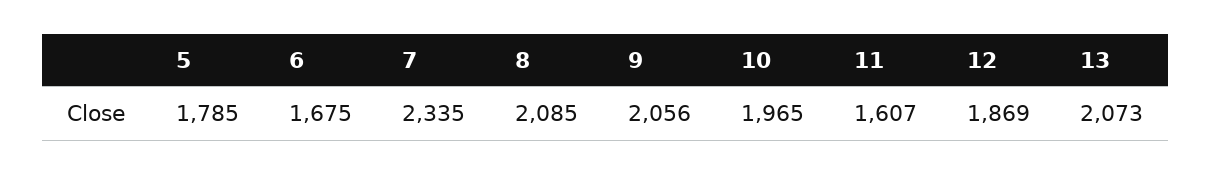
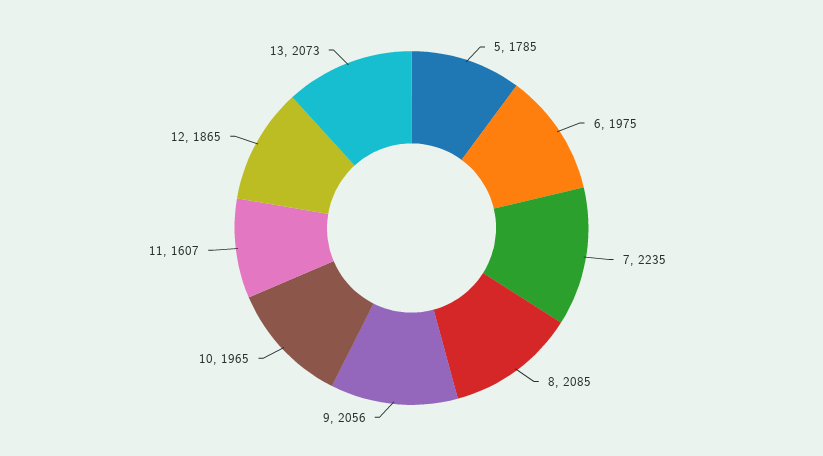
  {
    "5": 1785,
-   "6": 1675,
+   "6": 1975,
-   "7": 2335,
+   "7": 2235,
    "8": 2085,
    "9": 2056,
    "10": 1965,
    "11": 1607,
-   "12": 1869,
+   "12": 1865,
    "13": 2073
  }

